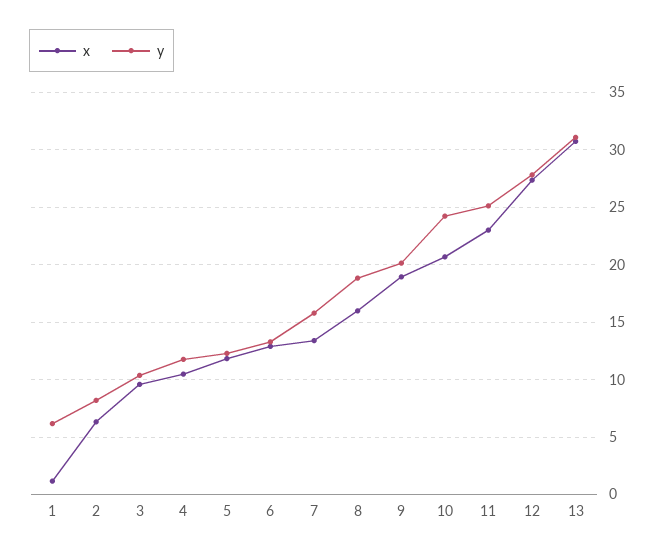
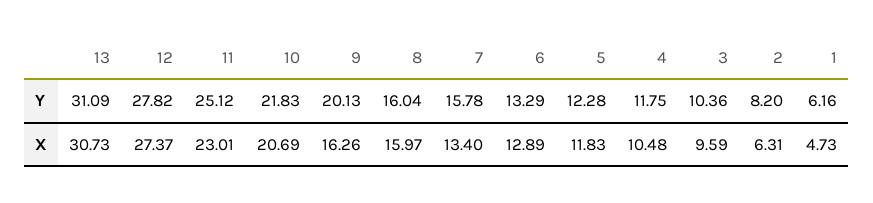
  {
    "x": {
-     "1": 1,
+     "1": 4.73,
      "2": 6.31,
      "3": 9.59,
      "4": 10.48,
      "5": 11.83,
      "6": 12.89,
      "7": 13.4,
      "8": 15.97,
-     "9": 19,
+     "9": 16.26,
      "10": 20.69,
      "11": 23.01,
      "12": 27.37,
      "13": 30.73
    },
    "y": {
      "1": 6.16,
      "2": 8.2,
      "3": 10.36,
      "4": 11.75,
      "5": 12.28,
      "6": 13.29,
      "7": 15.78,
-     "8": 19,
+     "8": 16.04,
      "9": 20.13,
-     "10": 24,
+     "10": 21.83,
      "11": 25.12,
      "12": 27.82,
      "13": 31.09
    }
  }

